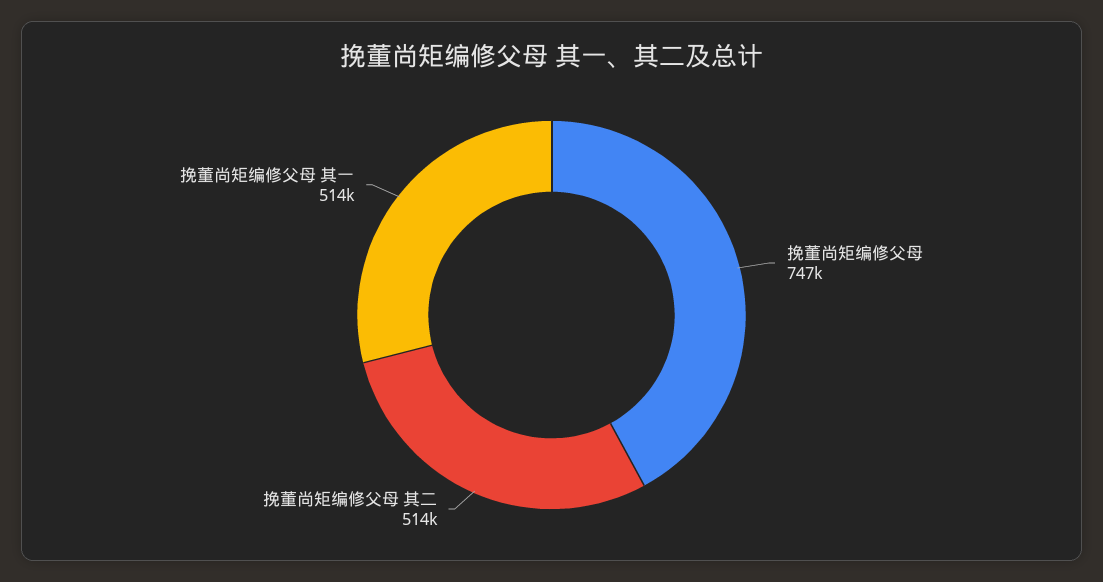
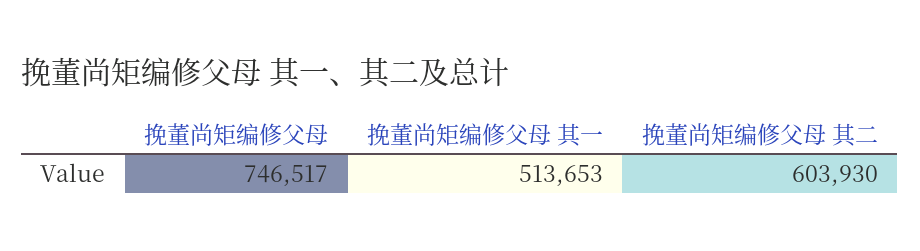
  {
    "挽董尚矩编修父母": 746517,
-   "挽董尚矩编修父母 其二": 514000,
+   "挽董尚矩编修父母 其二": 603930,
    "挽董尚矩编修父母 其一": 513653
  }

